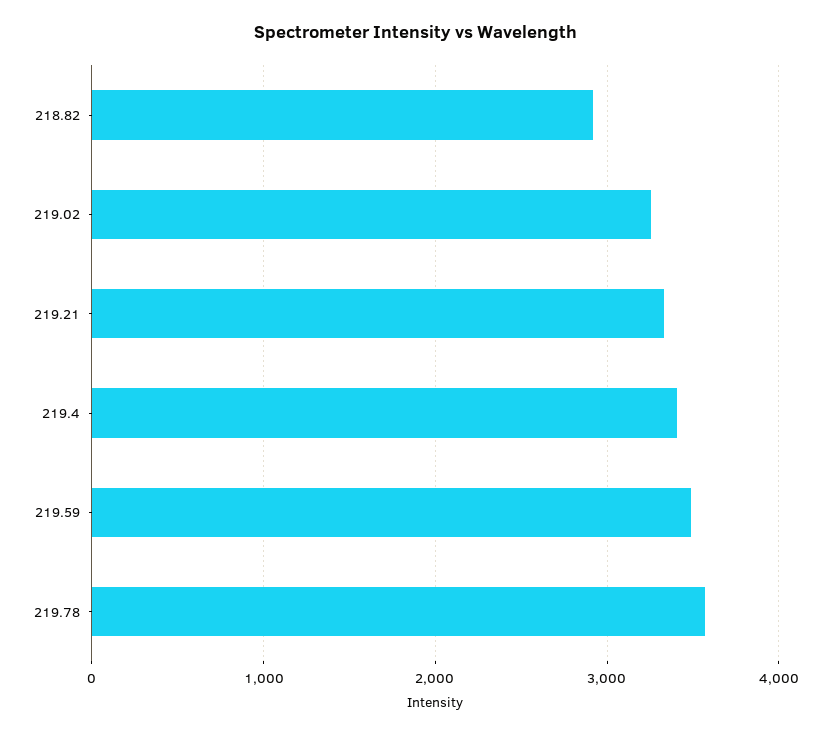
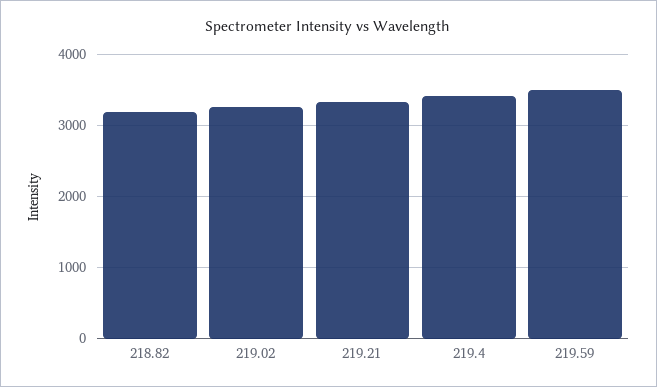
  {
-   "218.82": 2900,
+   "218.82": 3200,
    "219.02": 3300,
    "219.21": 3300,
    "219.4": 3400,
-   "219.59": 3500,
+   "219.59": 3500
-   "219.78": 3600
  }

